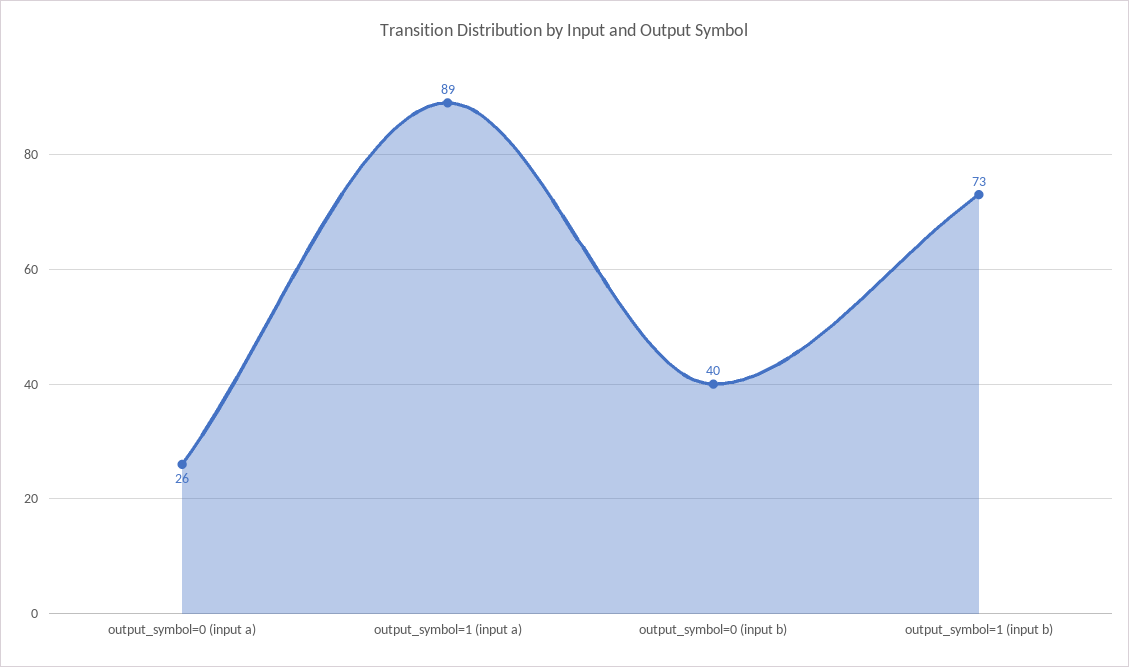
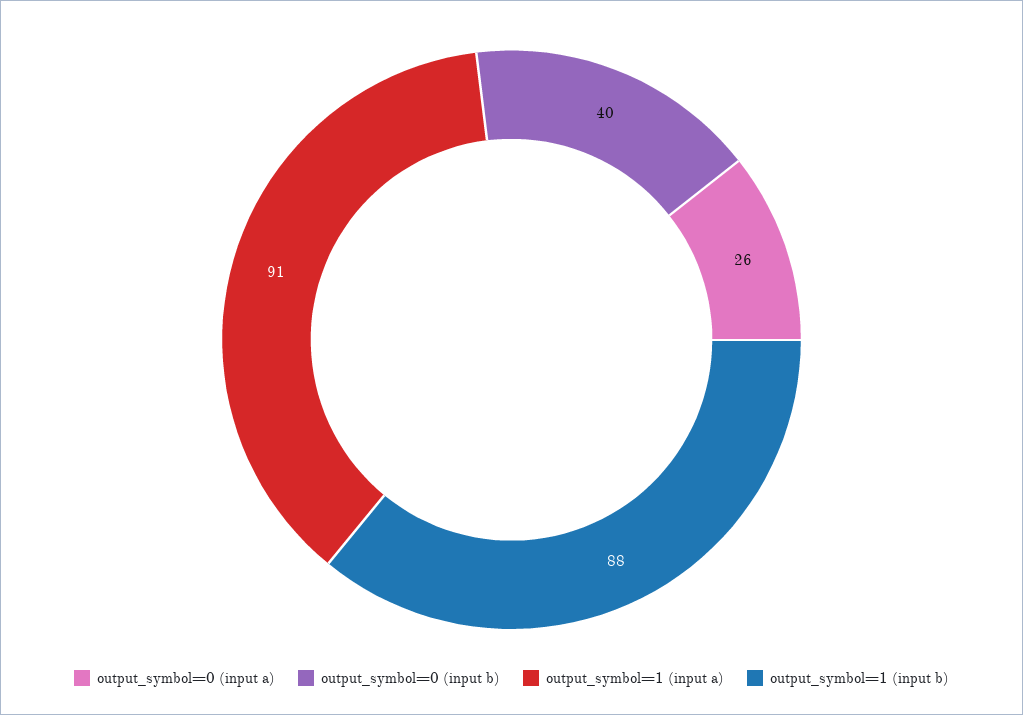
  {
    "output_symbol=0 (input a)": 26,
-   "output_symbol=1 (input a)": 89,
+   "output_symbol=1 (input a)": 91,
    "output_symbol=0 (input b)": 40,
-   "output_symbol=1 (input b)": 73
+   "output_symbol=1 (input b)": 88
  }

